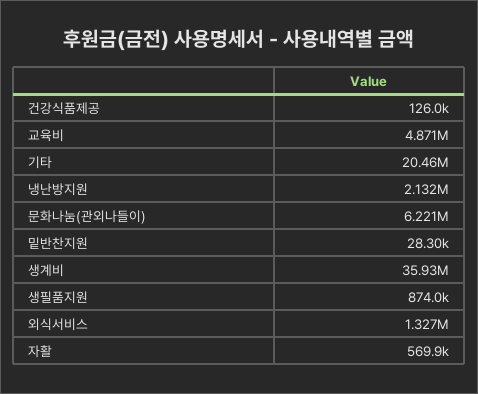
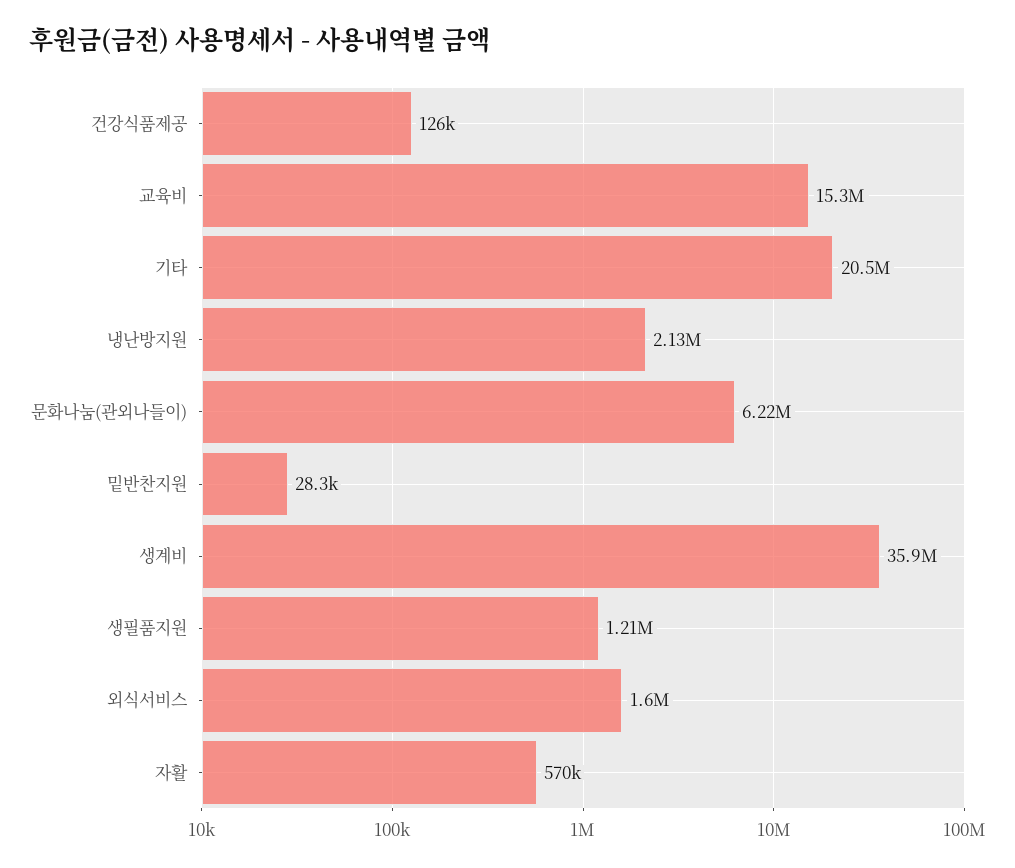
  {
    "건강식품제공": 126000,
-   "교육비": 4871000,
+   "교육비": 15300000,
    "기타": 20460000,
    "냉난방지원": 2132000,
    "문화나눔(관외나들이)": 6221000,
    "밑반찬지원": 28300,
    "생계비": 35930000,
-   "생필품지원": 874000,
+   "생필품지원": 1210000,
-   "외식서비스": 1327000,
+   "외식서비스": 1600000,
    "자활": 569900
  }

